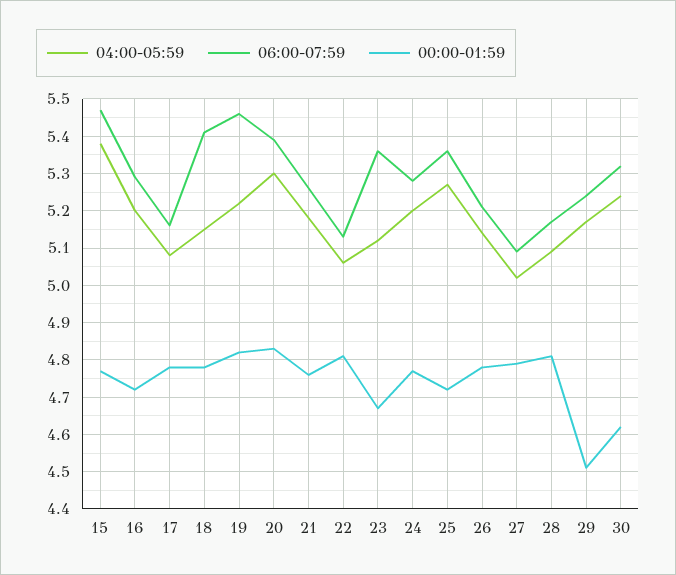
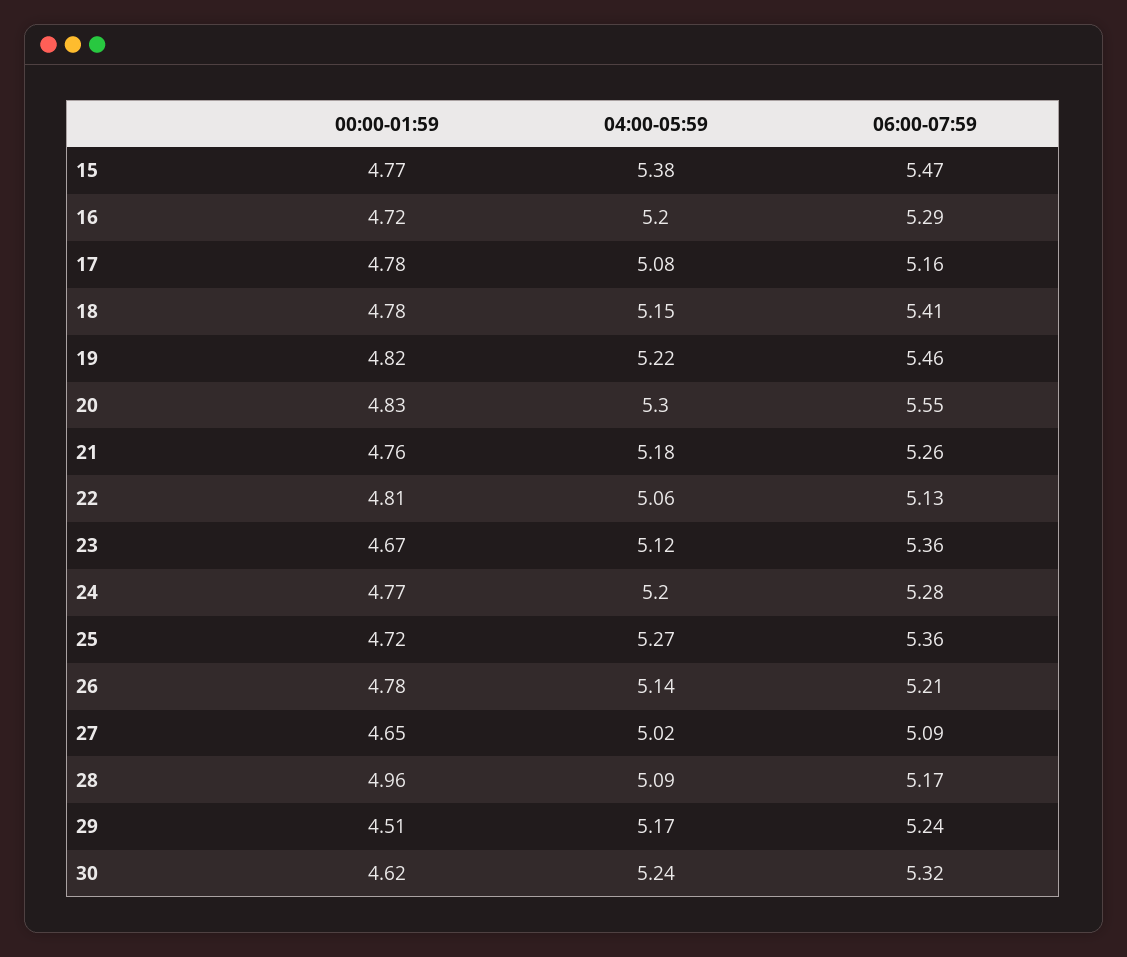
  {
    "04:00-05:59": {
      "15": 5.38,
      "16": 5.2,
      "17": 5.08,
      "18": 5.15,
      "19": 5.22,
      "20": 5.3,
      "21": 5.18,
      "22": 5.06,
      "23": 5.12,
      "24": 5.2,
      "25": 5.27,
      "26": 5.14,
      "27": 5.02,
      "28": 5.09,
      "29": 5.17,
      "30": 5.24
    },
    "06:00-07:59": {
      "15": 5.47,
      "16": 5.29,
      "17": 5.16,
      "18": 5.41,
      "19": 5.46,
-     "20": 5.4,
+     "20": 5.55,
      "21": 5.26,
      "22": 5.13,
      "23": 5.36,
      "24": 5.28,
      "25": 5.36,
      "26": 5.21,
      "27": 5.09,
      "28": 5.17,
      "29": 5.24,
      "30": 5.32
    },
    "00:00-01:59": {
      "15": 4.77,
      "16": 4.72,
      "17": 4.78,
      "18": 4.78,
      "19": 4.82,
      "20": 4.83,
      "21": 4.76,
      "22": 4.81,
      "23": 4.67,
      "24": 4.77,
      "25": 4.72,
      "26": 4.78,
-     "27": 4.8,
+     "27": 4.65,
-     "28": 4.8,
+     "28": 4.96,
      "29": 4.51,
      "30": 4.62
    }
  }

